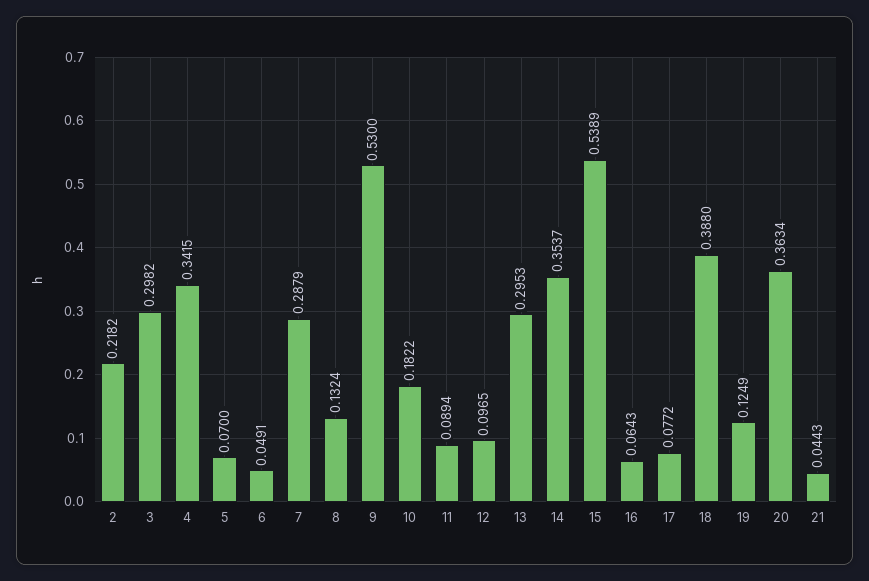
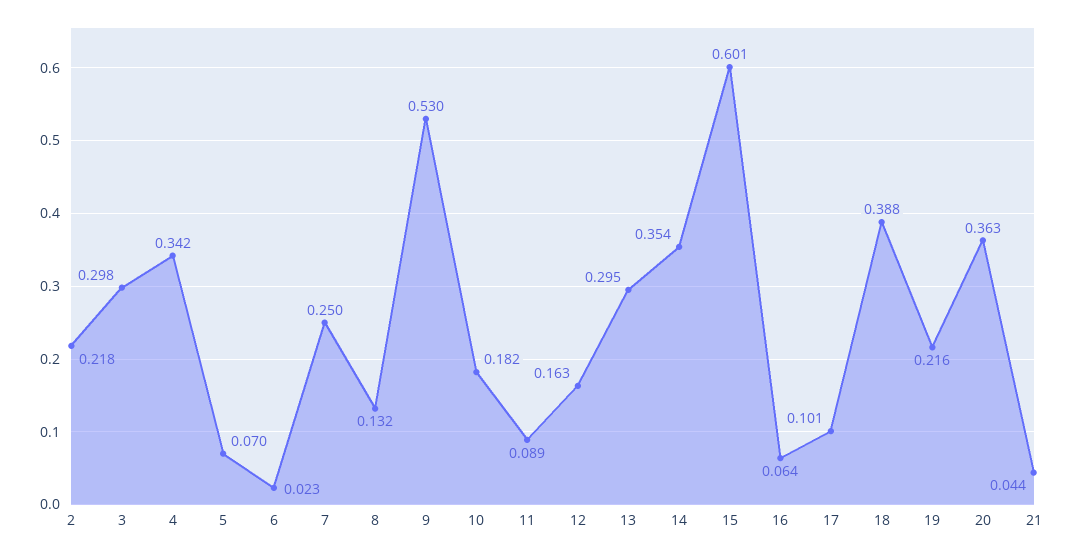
  {
    "2": 0.2182,
    "3": 0.2982,
    "4": 0.3415,
    "5": 0.07,
-   "6": 0.0491,
+   "6": 0.023,
-   "7": 0.2879,
+   "7": 0.25,
    "8": 0.1324,
    "9": 0.53,
    "10": 0.1822,
    "11": 0.0894,
-   "12": 0.0965,
+   "12": 0.163,
    "13": 0.2953,
    "14": 0.3537,
-   "15": 0.5389,
+   "15": 0.601,
    "16": 0.0643,
-   "17": 0.0772,
+   "17": 0.101,
    "18": 0.388,
-   "19": 0.1249,
+   "19": 0.216,
    "20": 0.3634,
    "21": 0.0443
  }

